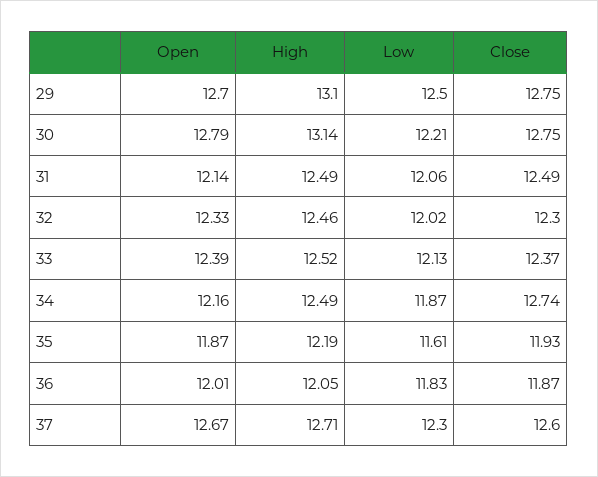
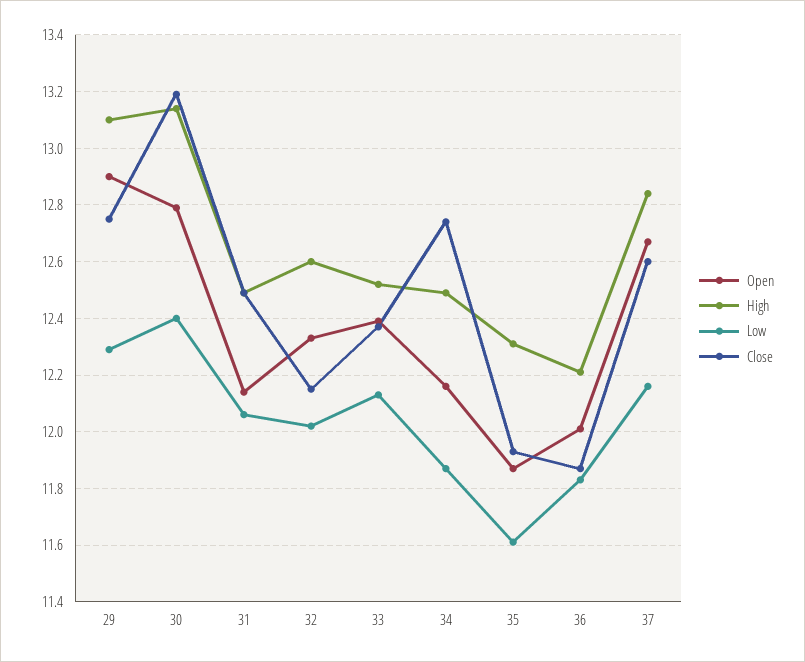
  {
    "Open": {
-     "29": 12.7,
+     "29": 12.9,
      "30": 12.79,
      "31": 12.14,
      "32": 12.33,
      "33": 12.39,
      "34": 12.16,
      "35": 11.87,
      "36": 12.01,
      "37": 12.67
    },
    "High": {
      "29": 13.1,
      "30": 13.14,
      "31": 12.49,
-     "32": 12.46,
+     "32": 12.6,
      "33": 12.52,
      "34": 12.49,
-     "35": 12.19,
+     "35": 12.3,
-     "36": 12.05,
+     "36": 12.2,
-     "37": 12.71
+     "37": 12.85
    },
    "Low": {
-     "29": 12.5,
+     "29": 12.3,
-     "30": 12.21,
+     "30": 12.4,
      "31": 12.06,
      "32": 12.02,
      "33": 12.13,
      "34": 11.87,
      "35": 11.61,
      "36": 11.83,
-     "37": 12.3
+     "37": 12.15
    },
    "Close": {
      "29": 12.75,
-     "30": 12.75,
+     "30": 13.2,
      "31": 12.49,
-     "32": 12.3,
+     "32": 12.15,
      "33": 12.37,
      "34": 12.74,
      "35": 11.93,
      "36": 11.87,
      "37": 12.6
    }
  }

